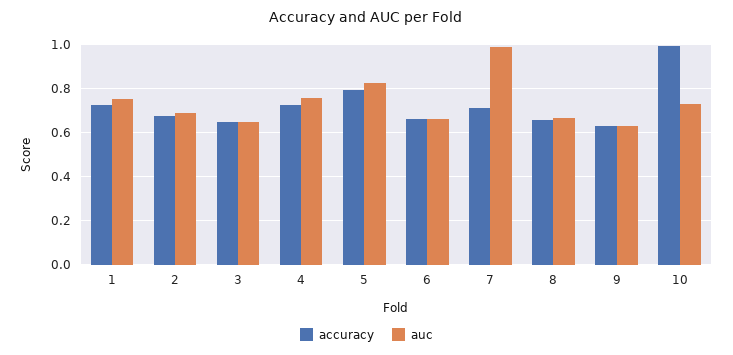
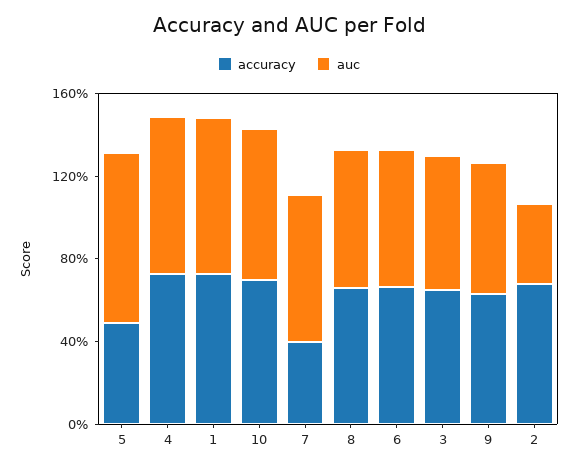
  {
    "accuracy": {
      "1": 0.75,
      "2": 0.7,
      "3": 0.65,
      "4": 0.75,
-     "5": 0.8,
+     "5": 0.5,
      "6": 0.65,
-     "7": 0.7,
+     "7": 0.4,
      "8": 0.65,
      "9": 0.65,
-     "10": 1
+     "10": 0.7
    },
    "auc": {
      "1": 0.75,
-     "2": 0.7,
+     "2": 0.4,
      "3": 0.65,
      "4": 0.75,
      "5": 0.85,
      "6": 0.65,
-     "7": 1,
+     "7": 0.7,
      "8": 0.65,
      "9": 0.65,
      "10": 0.75
    }
  }

